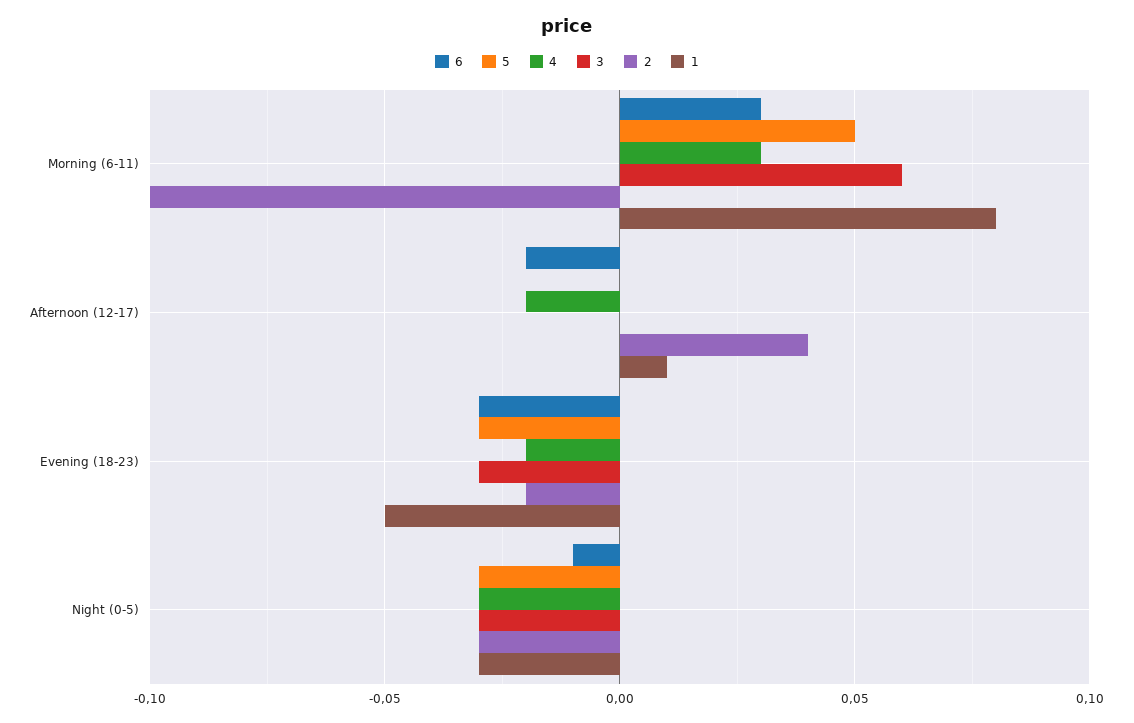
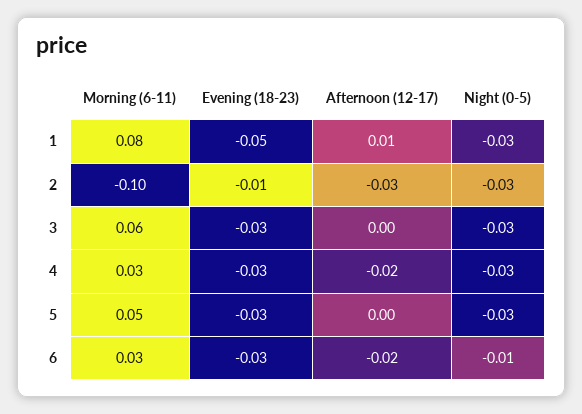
  {
    "6": {
      "Morning (6-11)": 0.03,
      "Afternoon (12-17)": -0.02,
      "Evening (18-23)": -0.03,
      "Night (0-5)": -0.01
    },
    "5": {
      "Morning (6-11)": 0.05,
      "Afternoon (12-17)": 0,
      "Evening (18-23)": -0.03,
      "Night (0-5)": -0.03
    },
    "4": {
      "Morning (6-11)": 0.03,
      "Afternoon (12-17)": -0.02,
-     "Evening (18-23)": -0.02,
+     "Evening (18-23)": -0.03,
      "Night (0-5)": -0.03
    },
    "3": {
      "Morning (6-11)": 0.06,
      "Afternoon (12-17)": 0,
      "Evening (18-23)": -0.03,
      "Night (0-5)": -0.03
    },
    "2": {
      "Morning (6-11)": -0.1,
-     "Afternoon (12-17)": 0.04,
+     "Afternoon (12-17)": -0.03,
-     "Evening (18-23)": -0.02,
+     "Evening (18-23)": -0.01,
      "Night (0-5)": -0.03
    },
    "1": {
      "Morning (6-11)": 0.08,
      "Afternoon (12-17)": 0.01,
      "Evening (18-23)": -0.05,
      "Night (0-5)": -0.03
    }
  }

